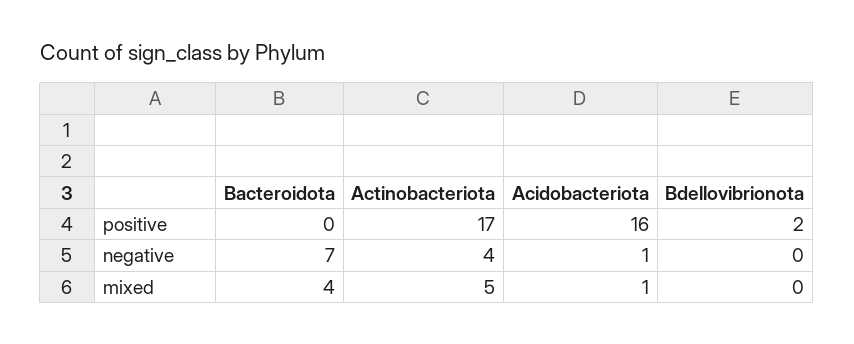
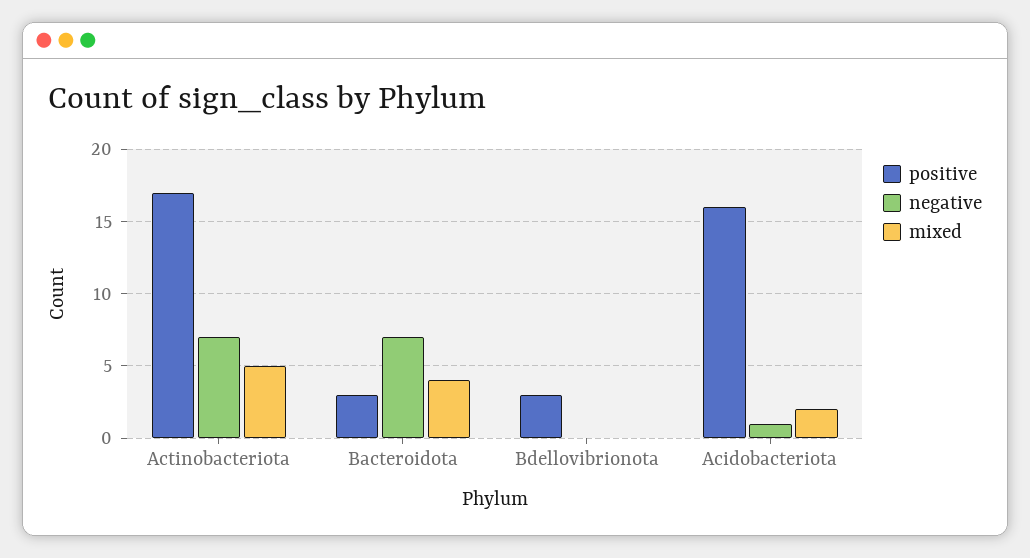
  {
    "positive": {
-     "Bacteroidota": 0,
+     "Bacteroidota": 3,
      "Actinobacteriota": 17,
      "Acidobacteriota": 16,
-     "Bdellovibrionota": 2
+     "Bdellovibrionota": 3
    },
    "negative": {
      "Bacteroidota": 7,
-     "Actinobacteriota": 4,
+     "Actinobacteriota": 7,
      "Acidobacteriota": 1,
      "Bdellovibrionota": 0
    },
    "mixed": {
      "Bacteroidota": 4,
      "Actinobacteriota": 5,
-     "Acidobacteriota": 1,
+     "Acidobacteriota": 2,
      "Bdellovibrionota": 0
    }
  }

